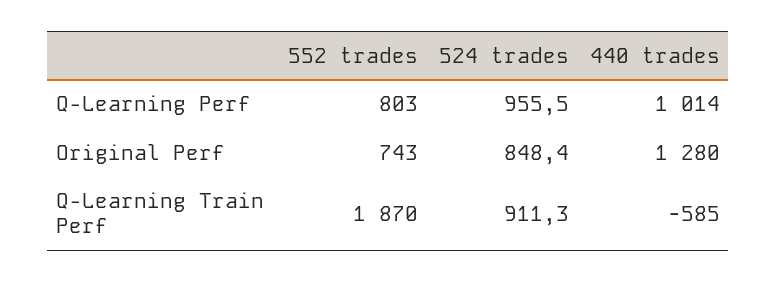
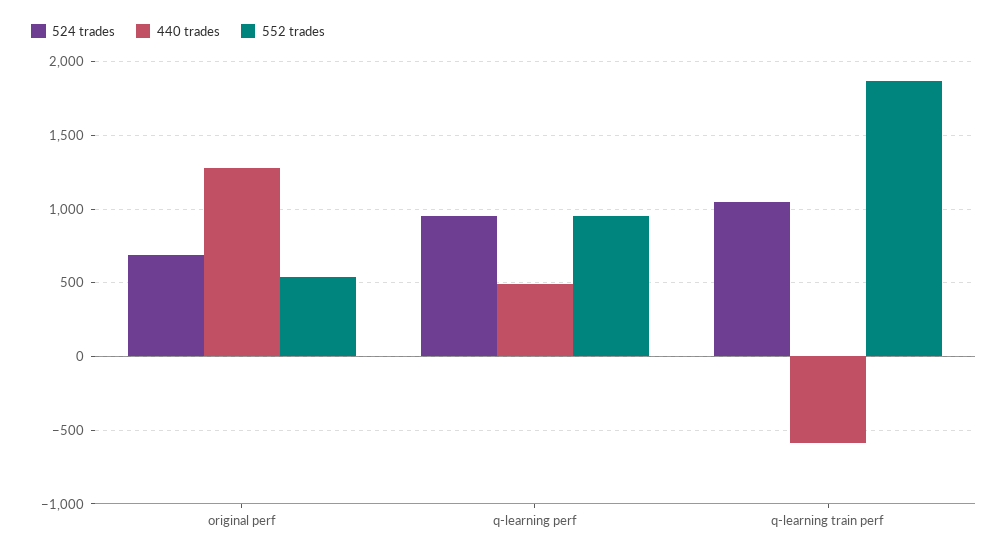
  {
    "552 trades": {
-     "Q-Learning Perf": 803,
+     "Q-Learning Perf": 950,
-     "Original Perf": 743,
+     "Original Perf": 550,
      "Q-Learning Train Perf": 1870
    },
    "524 trades": {
      "Q-Learning Perf": 955.5,
-     "Original Perf": 848.4,
+     "Original Perf": 700,
-     "Q-Learning Train Perf": 911.3
+     "Q-Learning Train Perf": 1050
    },
    "440 trades": {
-     "Q-Learning Perf": 1014,
+     "Q-Learning Perf": 500,
      "Original Perf": 1280,
      "Q-Learning Train Perf": -585
    }
  }

